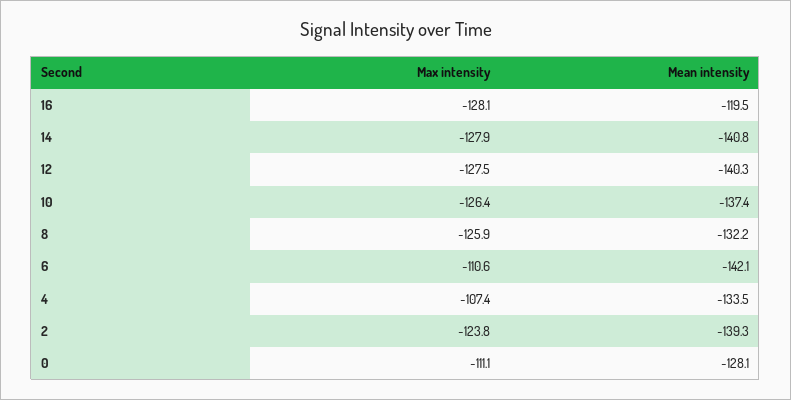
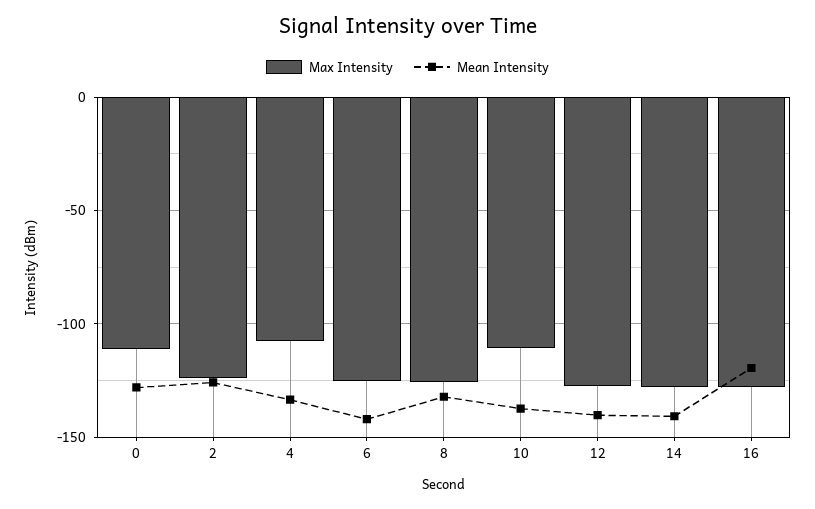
  {
    "Max intensity": {
      "16": -128.1,
      "14": -127.9,
      "12": -127.5,
-     "10": -126.4,
+     "10": -110,
      "8": -125.9,
-     "6": -110.6,
+     "6": -125,
      "4": -107.4,
      "2": -123.8,
      "0": -111.1
    },
    "Mean intensity": {
      "16": -119.5,
      "14": -140.8,
      "12": -140.3,
      "10": -137.4,
      "8": -132.2,
      "6": -142.1,
      "4": -133.5,
-     "2": -139.3,
+     "2": -125,
      "0": -128.1
    }
  }

